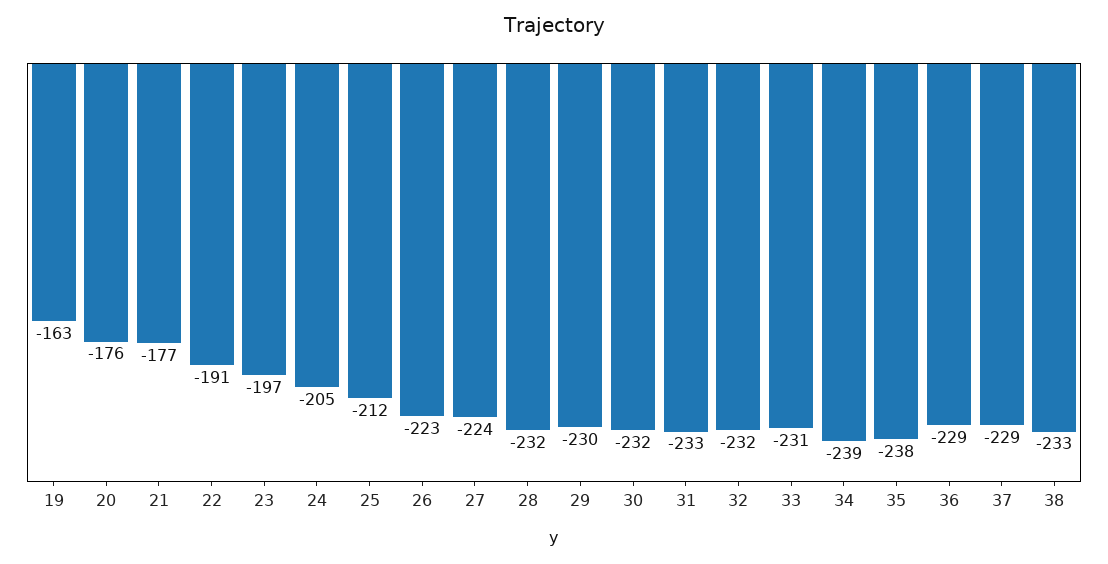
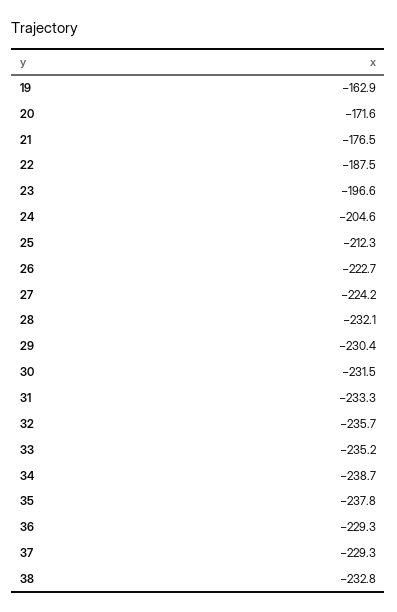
  {
    "19": -162.9,
-   "20": -176,
+   "20": -171.6,
    "21": -176.5,
-   "22": -191,
+   "22": -187.5,
    "23": -196.6,
    "24": -204.6,
    "25": -212.3,
    "26": -222.7,
    "27": -224.2,
    "28": -232.1,
    "29": -230.4,
    "30": -231.5,
    "31": -233.3,
-   "32": -232,
+   "32": -235.7,
-   "33": -231,
+   "33": -235.2,
    "34": -238.7,
    "35": -237.8,
    "36": -229.3,
    "37": -229.3,
    "38": -232.8
  }

